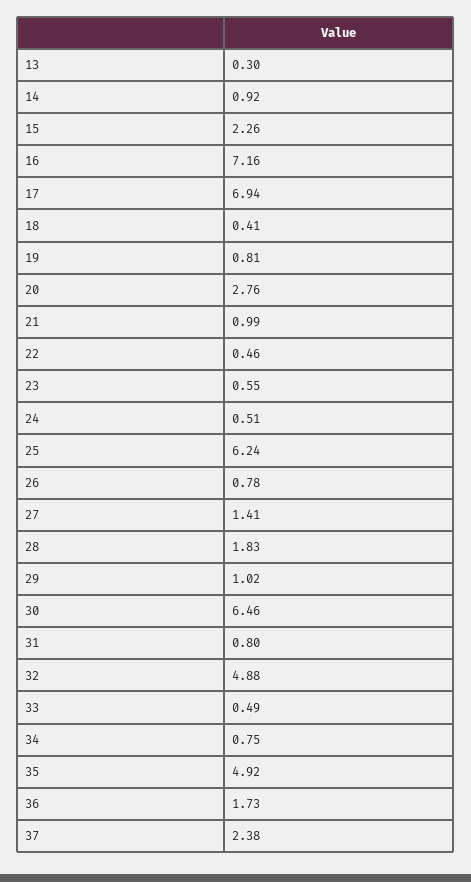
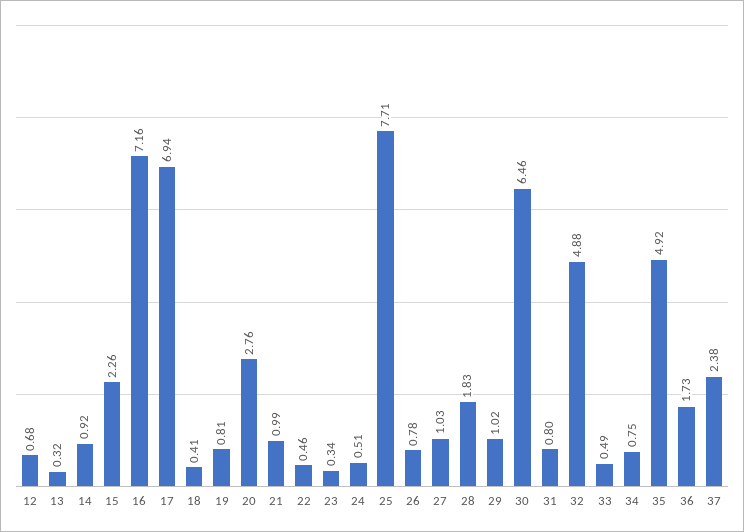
  {
-   "13": 0.3,
+   "13": 0.32,
    "14": 0.92,
    "15": 2.26,
    "16": 7.16,
    "17": 6.94,
    "18": 0.41,
    "19": 0.81,
    "20": 2.76,
    "21": 0.99,
    "22": 0.46,
-   "23": 0.55,
+   "23": 0.34,
    "24": 0.51,
-   "25": 6.24,
+   "25": 7.71,
    "26": 0.78,
-   "27": 1.41,
+   "27": 1.03,
    "28": 1.83,
    "29": 1.02,
    "30": 6.46,
    "31": 0.8,
    "32": 4.88,
    "33": 0.49,
    "34": 0.75,
    "35": 4.92,
    "36": 1.73,
-   "37": 2.38
+   "37": 2.38,
+   "12": 0.68
  }

